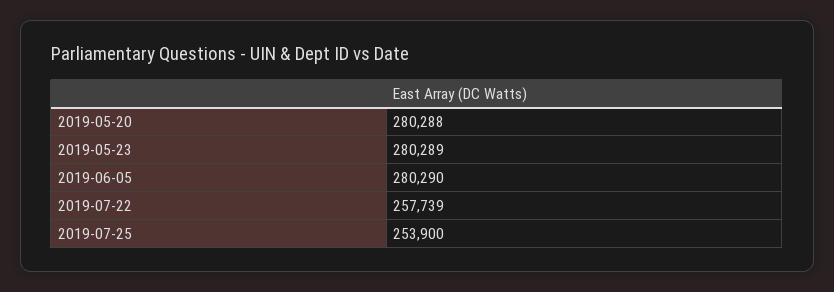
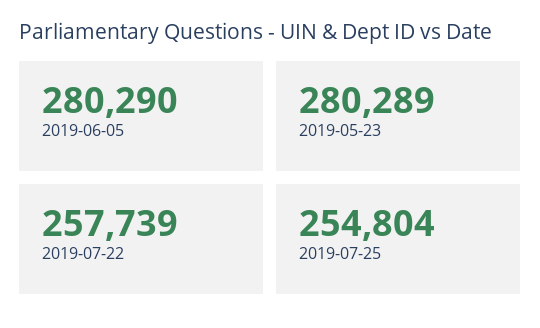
  {
-   "2019-05-20": 280288,
    "2019-05-23": 280289,
    "2019-06-05": 280290,
    "2019-07-22": 257739,
-   "2019-07-25": 253900
+   "2019-07-25": 254804
  }

